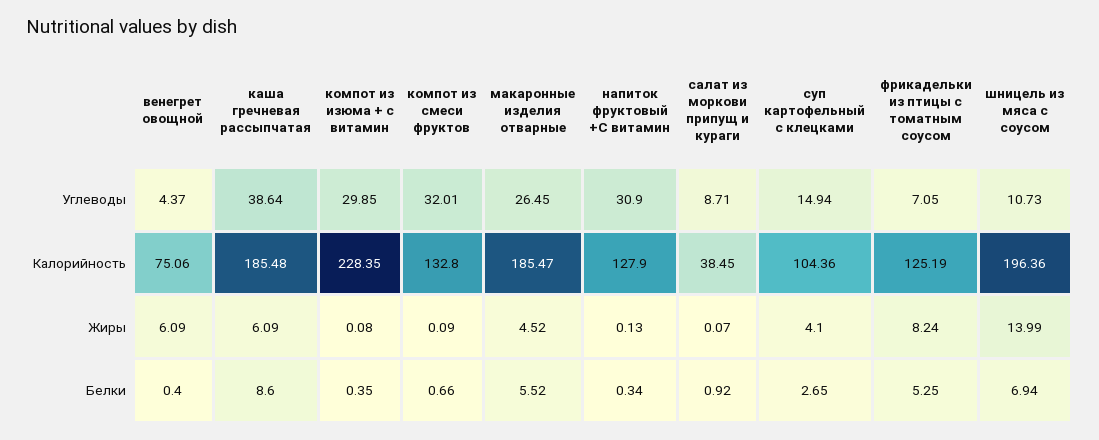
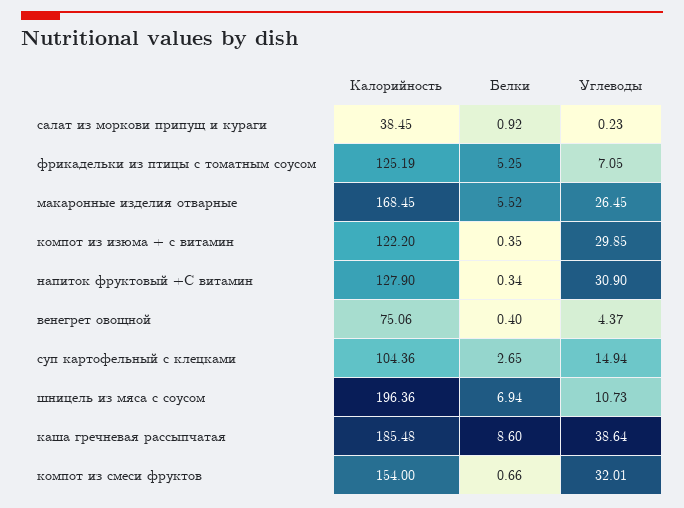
  {
    "венегрет овощной": {
      "Углеводы": 4.37,
      "Калорийность": 75.06,
-     "Жиры": 6.09,
      "Белки": 0.4
    },
    "каша гречневая рассыпчатая": {
      "Углеводы": 38.64,
      "Калорийность": 185.48,
-     "Жиры": 6.09,
      "Белки": 8.6
    },
    "компот из изюма + с витамин": {
      "Углеводы": 29.85,
-     "Калорийность": 228.35,
+     "Калорийность": 122.2,
-     "Жиры": 0.08,
      "Белки": 0.35
    },
    "компот из смеси фруктов": {
      "Углеводы": 32.01,
-     "Калорийность": 132.8,
+     "Калорийность": 154,
-     "Жиры": 0.09,
      "Белки": 0.66
    },
    "макаронные изделия отварные": {
      "Углеводы": 26.45,
-     "Калорийность": 185.47,
+     "Калорийность": 168.45,
-     "Жиры": 4.52,
      "Белки": 5.52
    },
    "напиток фруктовый +С витамин": {
      "Углеводы": 30.9,
      "Калорийность": 127.9,
-     "Жиры": 0.13,
      "Белки": 0.34
    },
    "салат из моркови припущ и кураги": {
-     "Углеводы": 8.71,
+     "Углеводы": 0.23,
      "Калорийность": 38.45,
-     "Жиры": 0.07,
      "Белки": 0.92
    },
    "суп картофельный с клецками": {
      "Углеводы": 14.94,
      "Калорийность": 104.36,
-     "Жиры": 4.1,
      "Белки": 2.65
    },
    "фрикадельки из птицы с томатным соусом": {
      "Углеводы": 7.05,
      "Калорийность": 125.19,
-     "Жиры": 8.24,
      "Белки": 5.25
    },
    "шницель из мяса с соусом": {
      "Углеводы": 10.73,
      "Калорийность": 196.36,
-     "Жиры": 13.99,
      "Белки": 6.94
    }
  }

